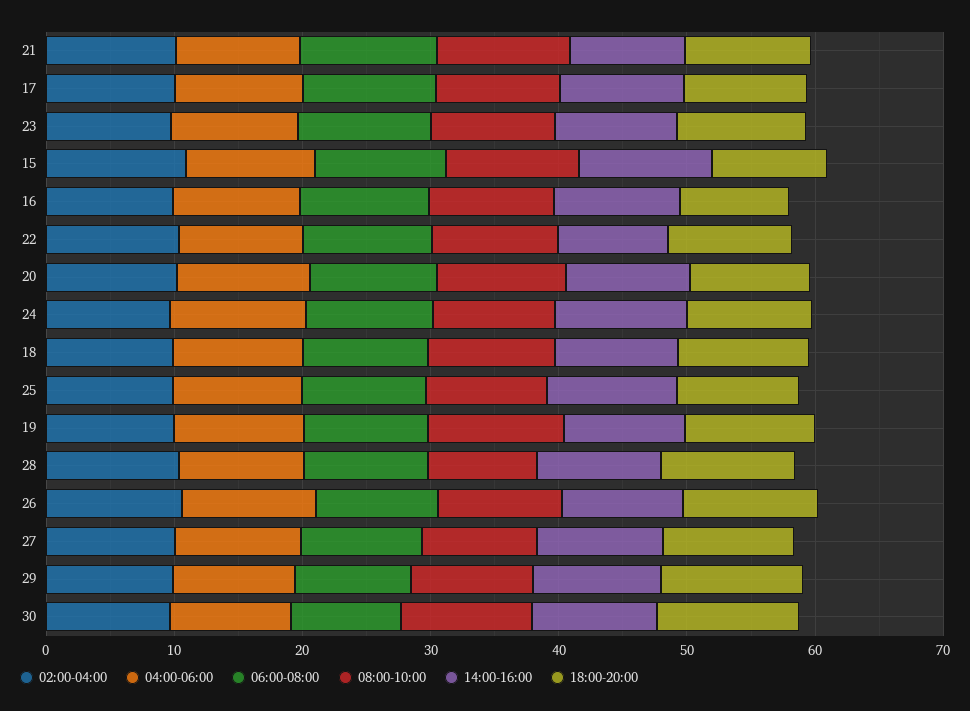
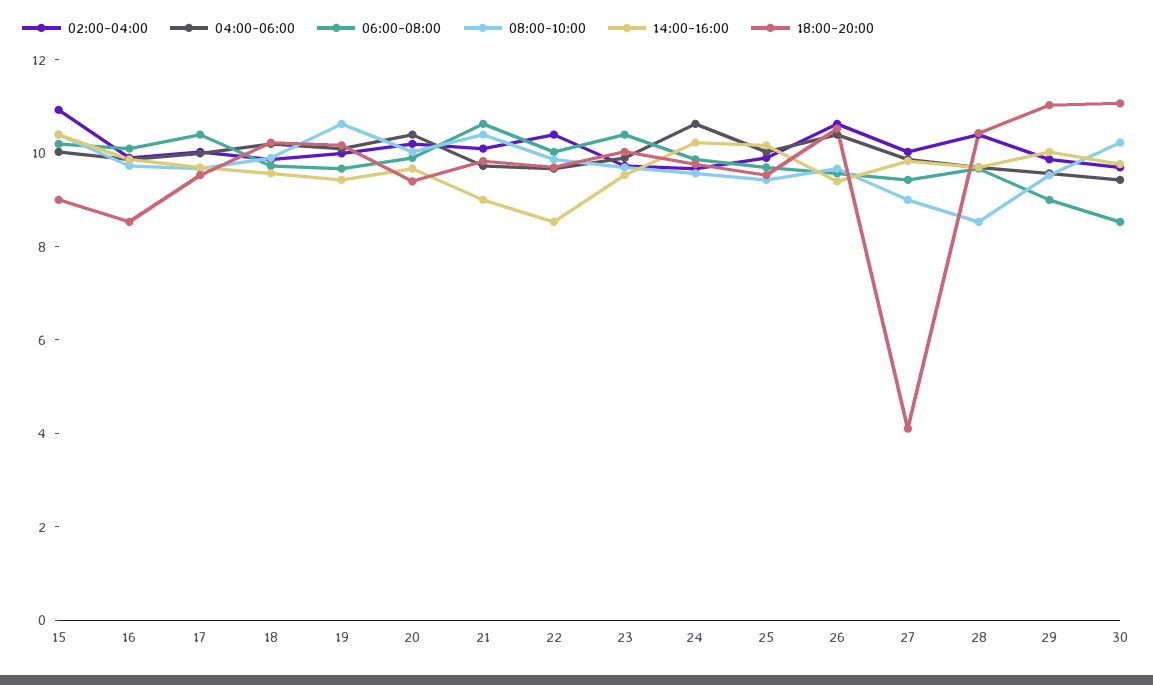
  {
    "02:00-04:00": {
      "21": 10,
      "17": 10,
      "23": 9.5,
      "15": 11,
      "16": 10,
      "22": 10.5,
      "20": 10,
      "24": 9.5,
      "18": 10,
      "25": 10,
      "19": 10,
      "28": 10.5,
      "26": 10.5,
      "27": 10,
      "29": 10,
      "30": 9.5
    },
    "04:00-06:00": {
      "21": 9.5,
      "17": 10,
      "23": 10,
      "15": 10,
      "16": 10,
      "22": 9.5,
      "20": 10.5,
      "24": 10.5,
      "18": 10,
      "25": 10,
      "19": 10,
      "28": 9.5,
      "26": 10.5,
      "27": 10,
      "29": 9.5,
      "30": 9.5
    },
    "06:00-08:00": {
      "21": 10.5,
      "17": 10.5,
      "23": 10.5,
      "15": 10,
      "16": 10,
      "22": 10,
      "20": 10,
      "24": 10,
      "18": 9.5,
      "25": 9.5,
      "19": 9.5,
      "28": 9.5,
      "26": 9.5,
      "27": 9.5,
      "29": 9,
      "30": 8.5
    },
    "08:00-10:00": {
      "21": 10.5,
      "17": 9.5,
      "23": 9.5,
      "15": 10.5,
      "16": 9.5,
      "22": 10,
      "20": 10,
      "24": 9.5,
      "18": 10,
      "25": 9.5,
      "19": 10.5,
      "28": 8.5,
      "26": 9.5,
      "27": 9,
      "29": 9.5,
      "30": 10
    },
    "14:00-16:00": {
      "21": 9,
      "17": 9.5,
      "23": 9.5,
      "15": 10.5,
      "16": 10,
      "22": 8.5,
      "20": 9.5,
      "24": 10,
      "18": 9.5,
      "25": 10,
      "19": 9.5,
      "28": 9.5,
      "26": 9.5,
      "27": 10,
      "29": 10,
      "30": 10
    },
    "18:00-20:00": {
      "21": 10,
      "17": 9.5,
      "23": 10,
      "15": 9,
      "16": 8.5,
      "22": 9.5,
      "20": 9.5,
      "24": 10,
      "18": 10,
      "25": 9.5,
      "19": 10,
      "28": 10.5,
      "26": 10.5,
-     "27": 10,
+     "27": 4,
      "29": 11,
      "30": 11
    }
  }

